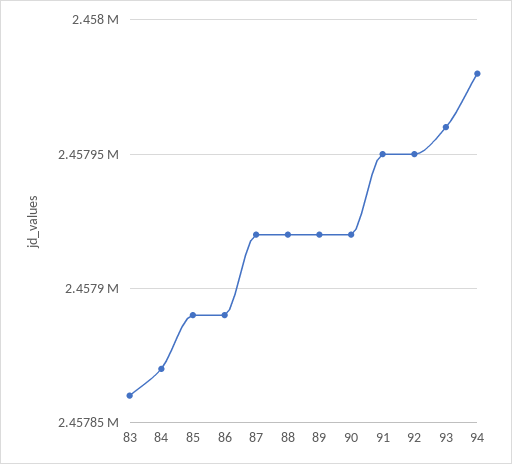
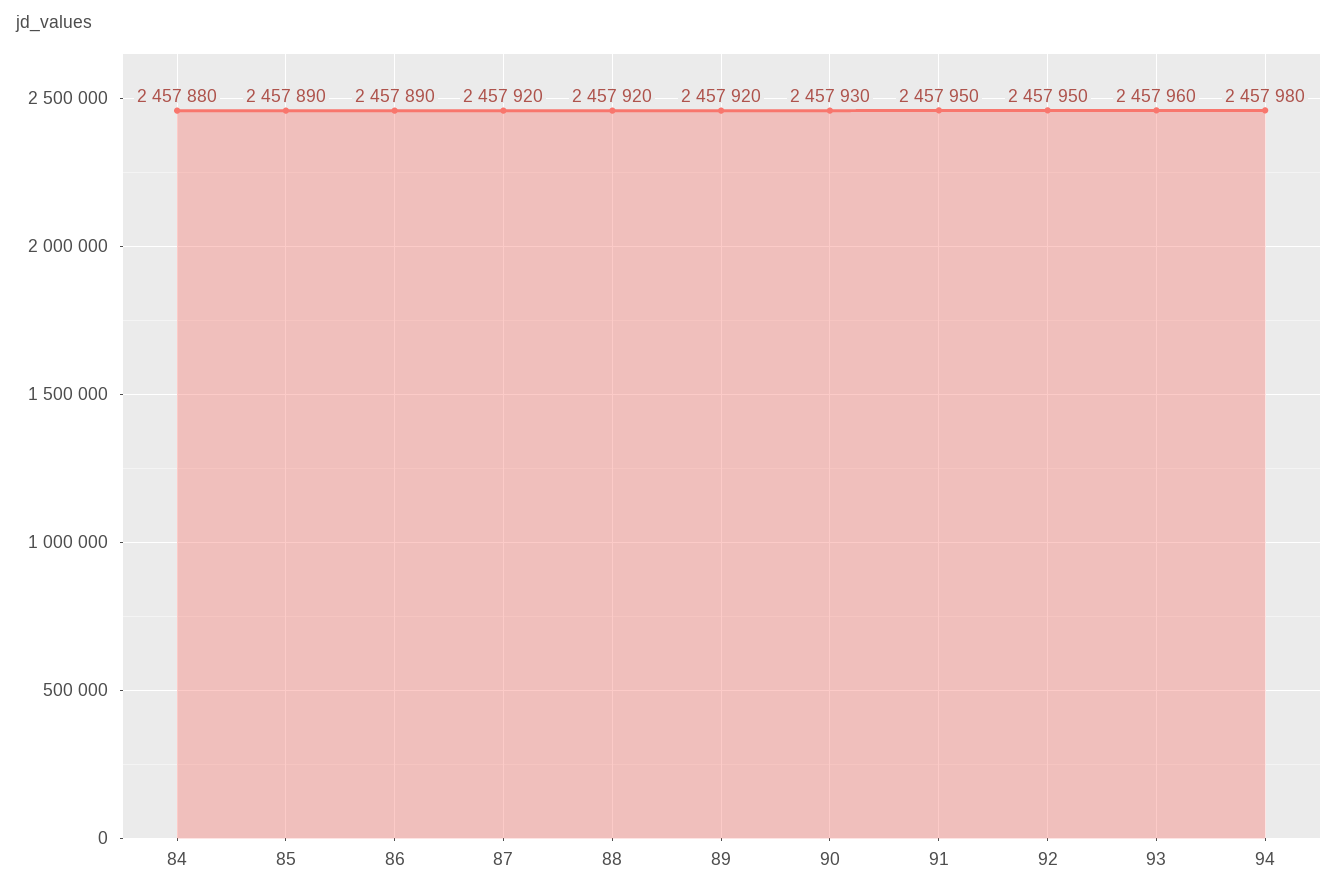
  {
-   "83": 2457860,
-   "84": 2457870,
+   "84": 2457880,
    "85": 2457890,
    "86": 2457890,
    "87": 2457920,
    "88": 2457920,
    "89": 2457920,
-   "90": 2457920,
+   "90": 2457930,
    "91": 2457950,
    "92": 2457950,
    "93": 2457960,
    "94": 2457980
  }

